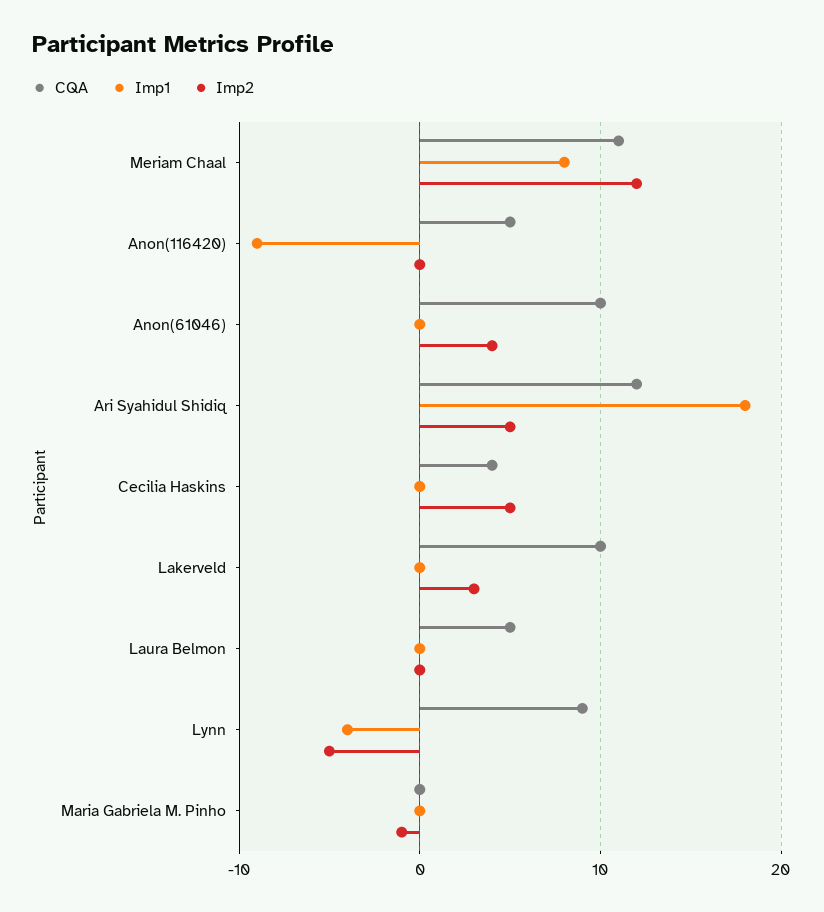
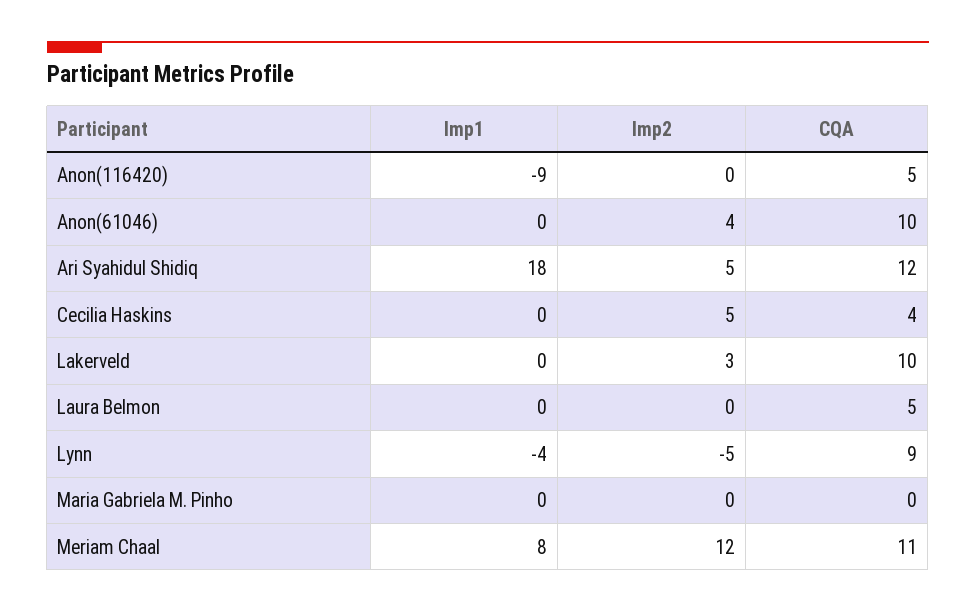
  {
    "CQA": {
      "Meriam Chaal": 11,
      "Anon(116420)": 5,
      "Anon(61046)": 10,
      "Ari Syahidul Shidiq": 12,
      "Cecilia Haskins": 4,
      "Lakerveld": 10,
      "Laura Belmon": 5,
      "Lynn": 9,
      "Maria Gabriela M. Pinho": 0
    },
    "Imp1": {
      "Meriam Chaal": 8,
      "Anon(116420)": -9,
      "Anon(61046)": 0,
      "Ari Syahidul Shidiq": 18,
      "Cecilia Haskins": 0,
      "Lakerveld": 0,
      "Laura Belmon": 0,
      "Lynn": -4,
      "Maria Gabriela M. Pinho": 0
    },
    "Imp2": {
      "Meriam Chaal": 12,
      "Anon(116420)": 0,
      "Anon(61046)": 4,
      "Ari Syahidul Shidiq": 5,
      "Cecilia Haskins": 5,
      "Lakerveld": 3,
      "Laura Belmon": 0,
      "Lynn": -5,
-     "Maria Gabriela M. Pinho": -1
+     "Maria Gabriela M. Pinho": 0
    }
  }

